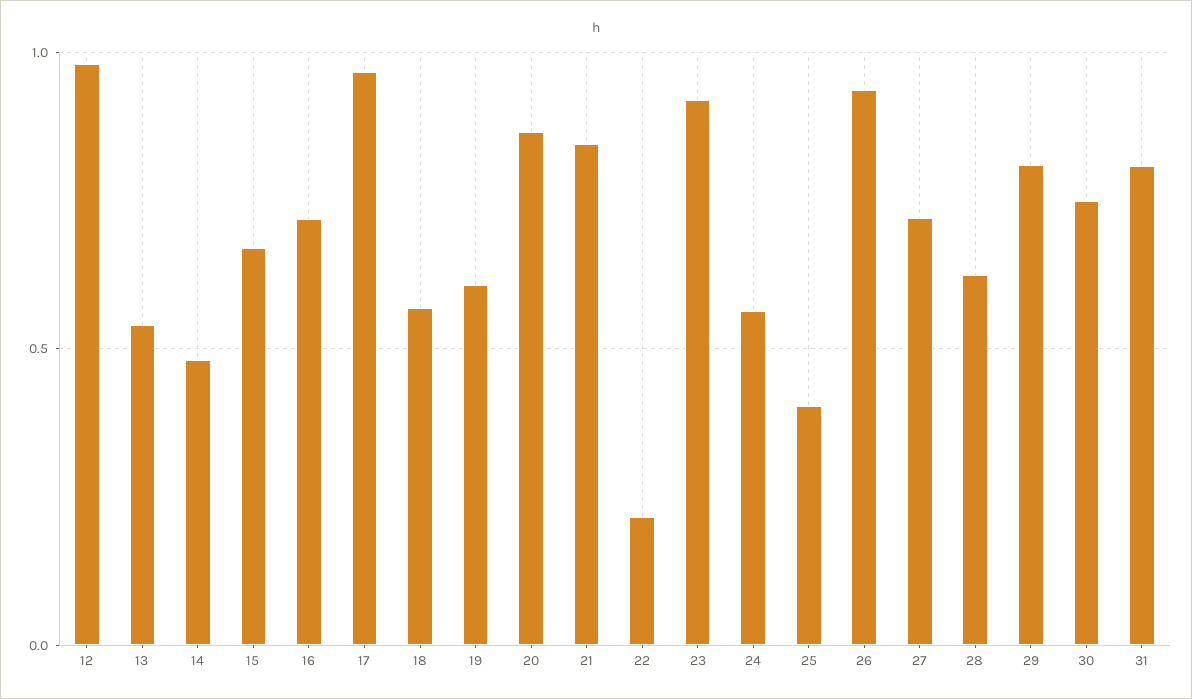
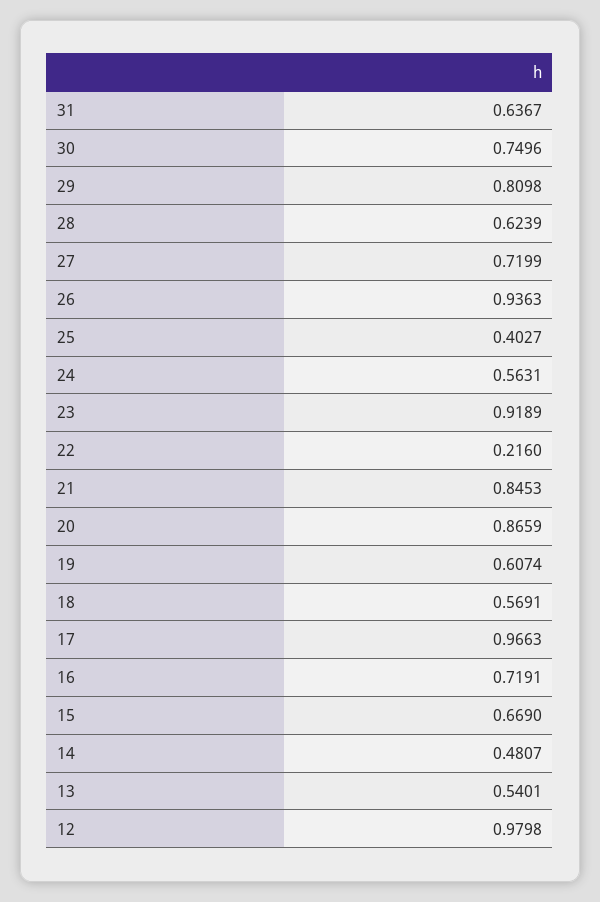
  {
    "12": 0.9798,
    "13": 0.5401,
    "14": 0.4807,
    "15": 0.669,
    "16": 0.7191,
    "17": 0.9663,
    "18": 0.5691,
    "19": 0.6074,
    "20": 0.8659,
    "21": 0.8453,
    "22": 0.216,
    "23": 0.9189,
    "24": 0.5631,
    "25": 0.4027,
    "26": 0.9363,
    "27": 0.7199,
    "28": 0.6239,
    "29": 0.8098,
    "30": 0.7496,
-   "31": 0.8
+   "31": 0.6367
  }

